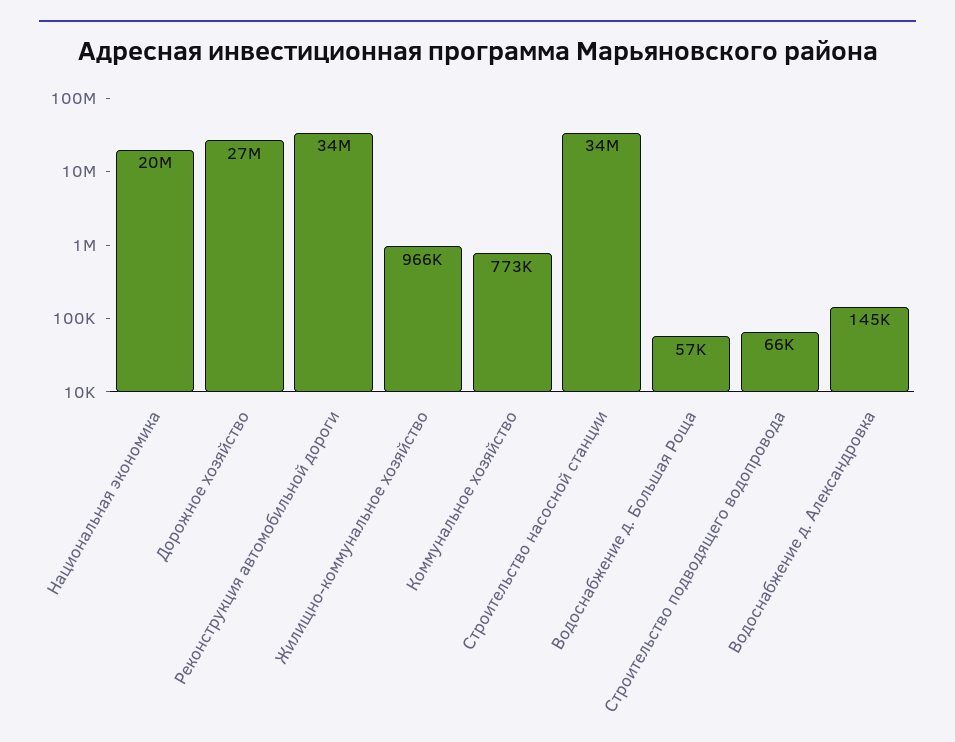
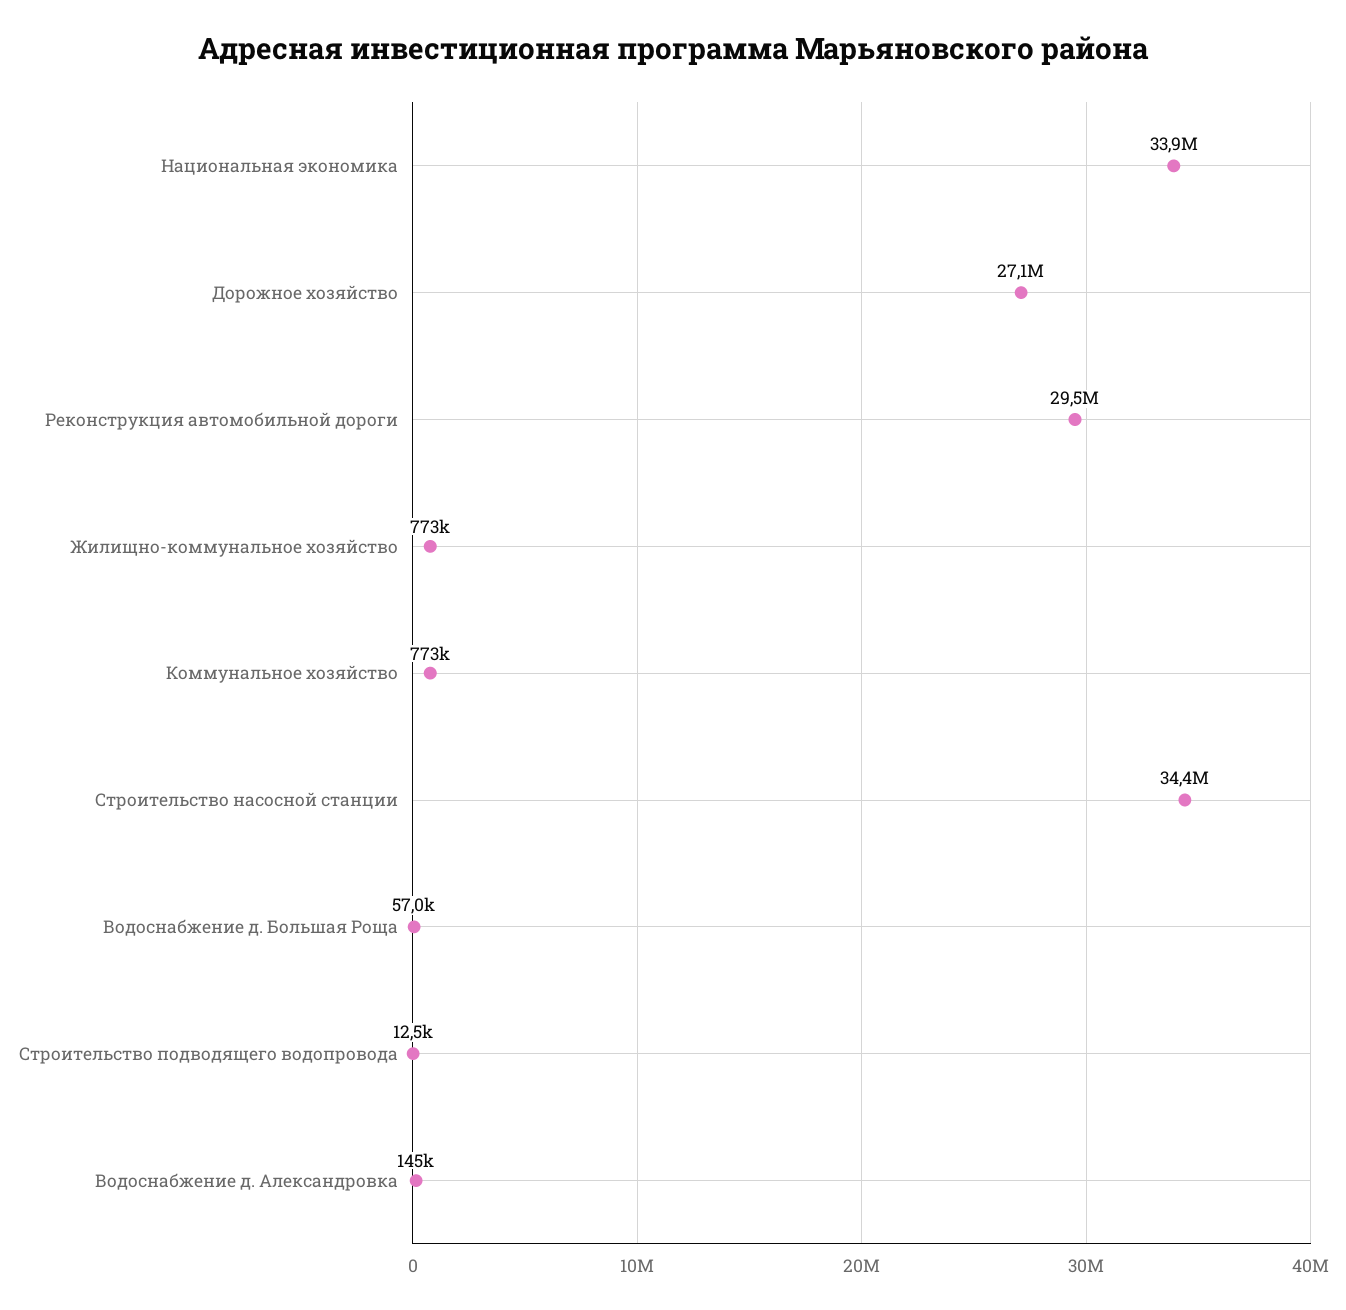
  {
-   "Национальная экономика": 20000000,
+   "Национальная экономика": 33900000,
    "Дорожное хозяйство": 27100000,
-   "Реконструкция автомобильной дороги": 34000000,
+   "Реконструкция автомобильной дороги": 29500000,
-   "Жилищно-коммунальное хозяйство": 966000,
+   "Жилищно-коммунальное хозяйство": 773000,
    "Коммунальное хозяйство": 773000,
    "Строительство насосной станции": 34400000,
    "Водоснабжение д. Большая Роща": 57000,
-   "Строительство подводящего водопровода": 66000,
+   "Строительство подводящего водопровода": 12500,
    "Водоснабжение д. Александровка": 145000
  }

